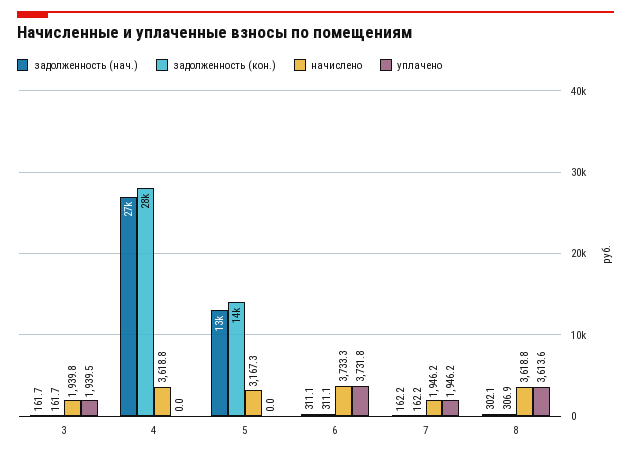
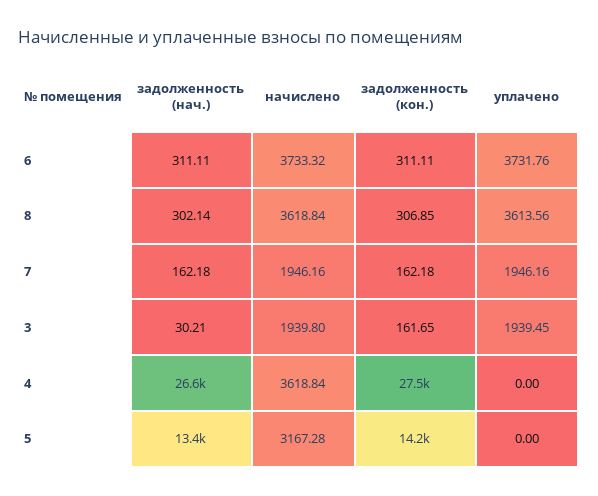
  {
    "задолженность (нач.)": {
-     "3": 161.7,
+     "3": 30.21,
      "4": 26600,
      "5": 13400,
      "6": 311.11,
      "7": 162.18,
      "8": 302.14
    },
    "задолженность (кон.)": {
      "3": 161.65,
      "4": 27500,
      "5": 14200,
      "6": 311.11,
      "7": 162.18,
      "8": 306.85
    },
    "начислено": {
      "3": 1939.8,
      "4": 3618.84,
      "5": 3167.28,
      "6": 3733.32,
      "7": 1946.16,
      "8": 3618.84
    },
    "уплачено": {
      "3": 1939.45,
      "4": 0,
      "5": 0,
      "6": 3731.76,
      "7": 1946.16,
      "8": 3613.56
    }
  }

